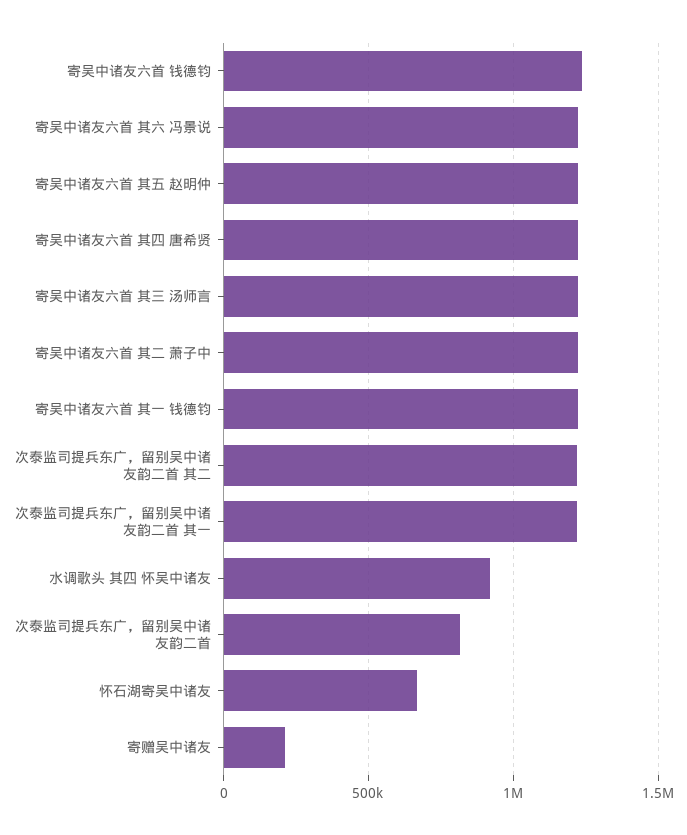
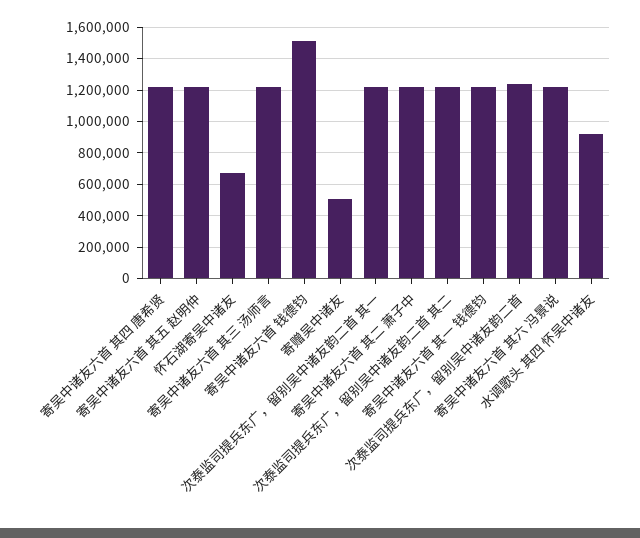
  {
-   "寄吴中诸友六首 钱德钧": 1250000,
+   "寄吴中诸友六首 钱德钧": 1500000,
    "寄吴中诸友六首 其六 冯景说": 1200000,
    "寄吴中诸友六首 其五 赵明仲": 1200000,
    "寄吴中诸友六首 其四 唐希贤": 1200000,
    "寄吴中诸友六首 其三 汤师言": 1200000,
    "寄吴中诸友六首 其二 萧子中": 1200000,
    "寄吴中诸友六首 其一 钱德钧": 1200000,
    "次泰监司提兵东广，留别吴中诸友韵二首 其二": 1200000,
    "次泰监司提兵东广，留别吴中诸友韵二首 其一": 1200000,
    "水调歌头 其四 怀吴中诸友": 900000,
-   "次泰监司提兵东广，留别吴中诸友韵二首": 800000,
+   "次泰监司提兵东广，留别吴中诸友韵二首": 1250000,
    "怀石湖寄吴中诸友": 650000,
-   "寄赠吴中诸友": 200000
+   "寄赠吴中诸友": 500000
  }

